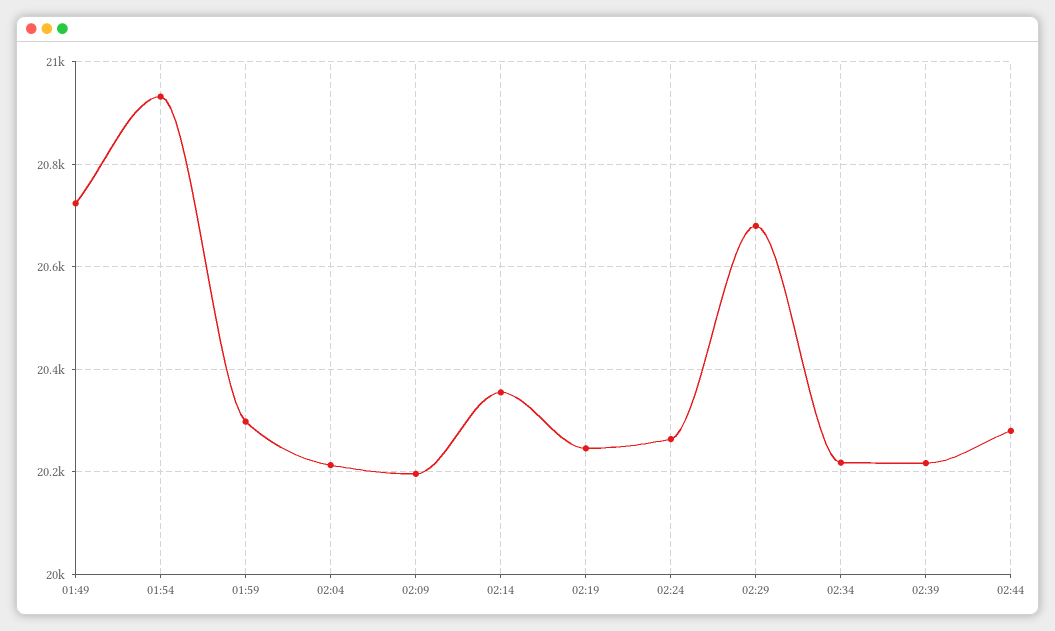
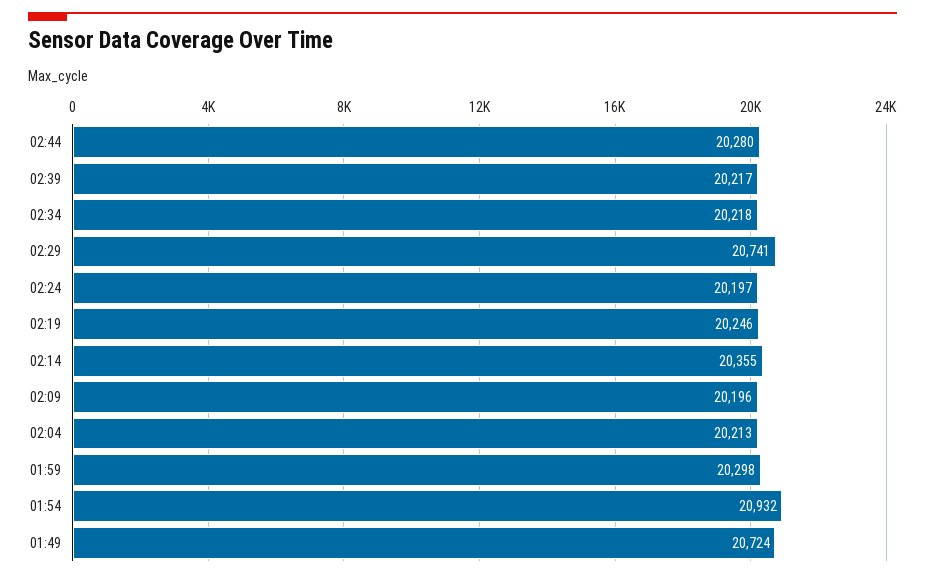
  {
    "01:49": 20724,
    "01:54": 20932,
    "01:59": 20298,
    "02:04": 20213,
    "02:09": 20196,
    "02:14": 20355,
    "02:19": 20246,
-   "02:24": 20260,
+   "02:24": 20197,
-   "02:29": 20680,
+   "02:29": 20741,
    "02:34": 20218,
    "02:39": 20217,
    "02:44": 20280
  }

